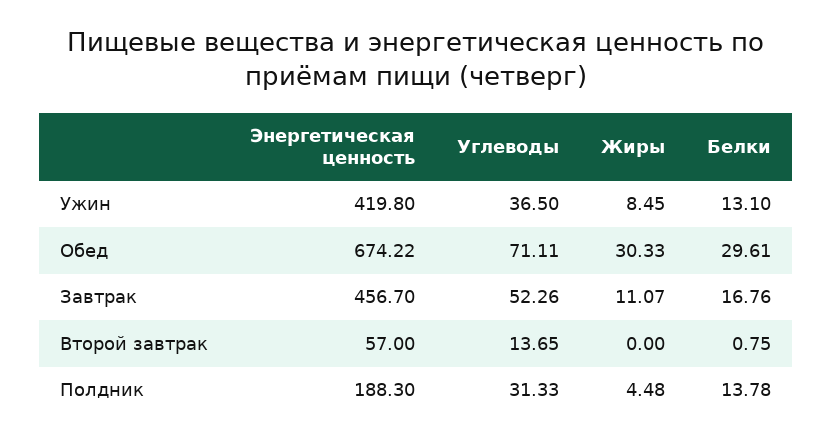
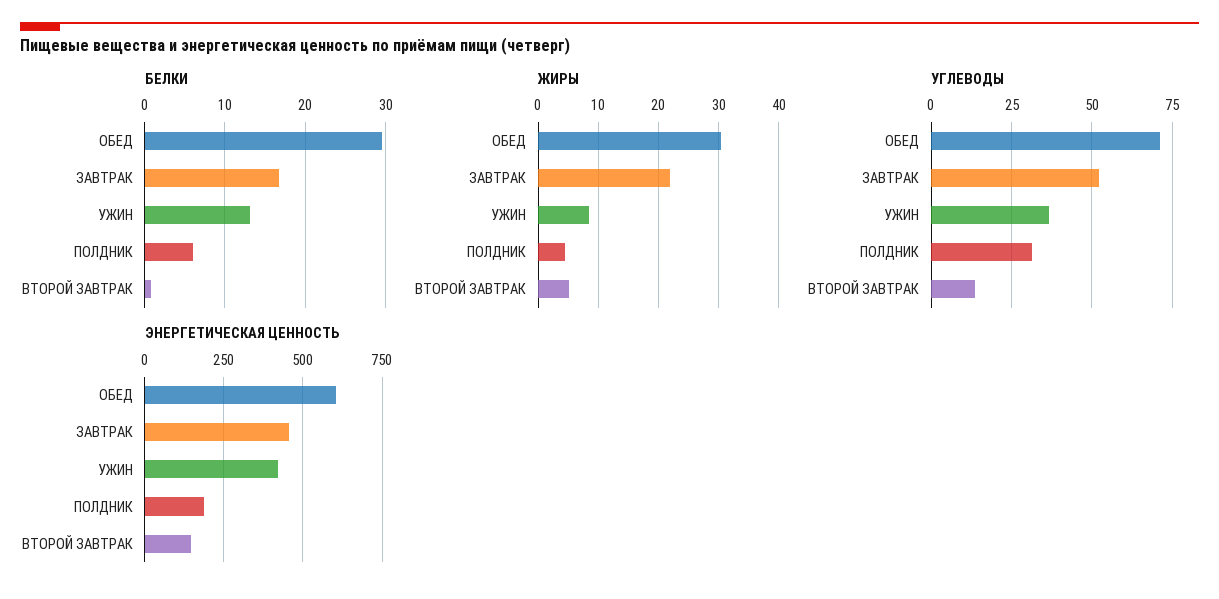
  {
    "Энергетическая ценность": {
      "Ужин": 419.8,
-     "Обед": 674.22,
+     "Обед": 600,
      "Завтрак": 456.7,
-     "Второй завтрак": 57,
+     "Второй завтрак": 150,
      "Полдник": 188.3
    },
    "Углеводы": {
      "Ужин": 36.5,
      "Обед": 71.11,
      "Завтрак": 52.26,
      "Второй завтрак": 13.65,
      "Полдник": 31.33
    },
    "Жиры": {
      "Ужин": 8.45,
      "Обед": 30.33,
-     "Завтрак": 11.07,
+     "Завтрак": 22,
-     "Второй завтрак": 0,
+     "Второй завтрак": 5,
      "Полдник": 4.48
    },
    "Белки": {
      "Ужин": 13.1,
      "Обед": 29.61,
      "Завтрак": 16.76,
      "Второй завтрак": 0.75,
-     "Полдник": 13.78
+     "Полдник": 6
    }
  }

